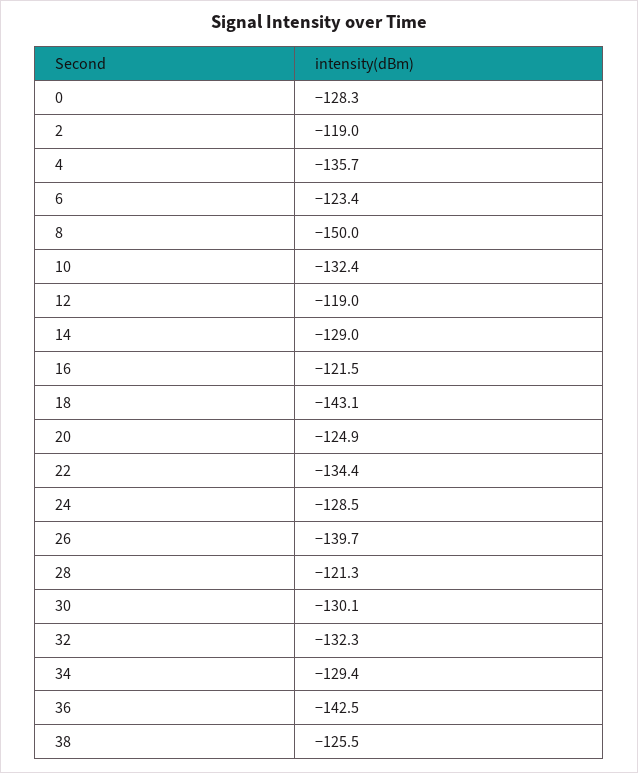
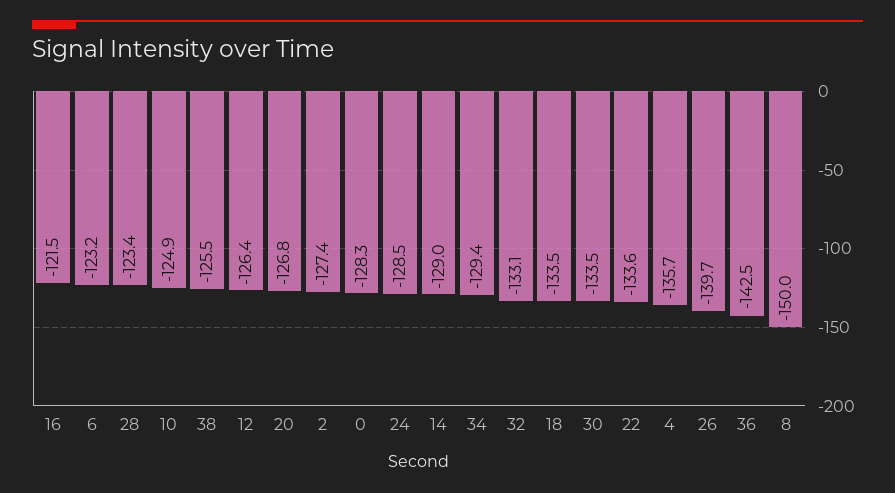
  {
    "0": -128.3,
-   "2": -119,
+   "2": -127.4,
    "4": -135.7,
-   "6": -123.4,
+   "6": -123.2,
    "8": -150,
-   "10": -132.4,
+   "10": -124.9,
-   "12": -119,
+   "12": -126.4,
    "14": -129,
    "16": -121.5,
-   "18": -143.1,
+   "18": -133.5,
-   "20": -124.9,
+   "20": -126.8,
-   "22": -134.4,
+   "22": -133.6,
    "24": -128.5,
    "26": -139.7,
-   "28": -121.3,
+   "28": -123.4,
-   "30": -130.1,
+   "30": -133.5,
-   "32": -132.3,
+   "32": -133.1,
    "34": -129.4,
    "36": -142.5,
    "38": -125.5
  }

